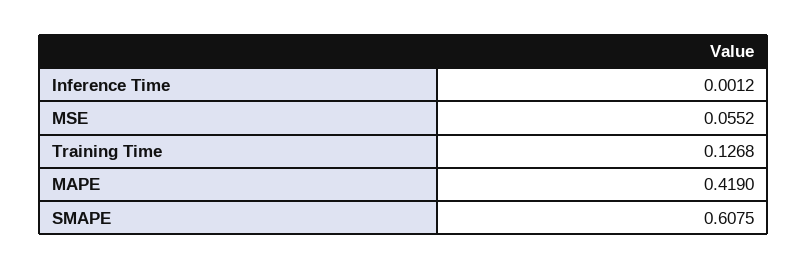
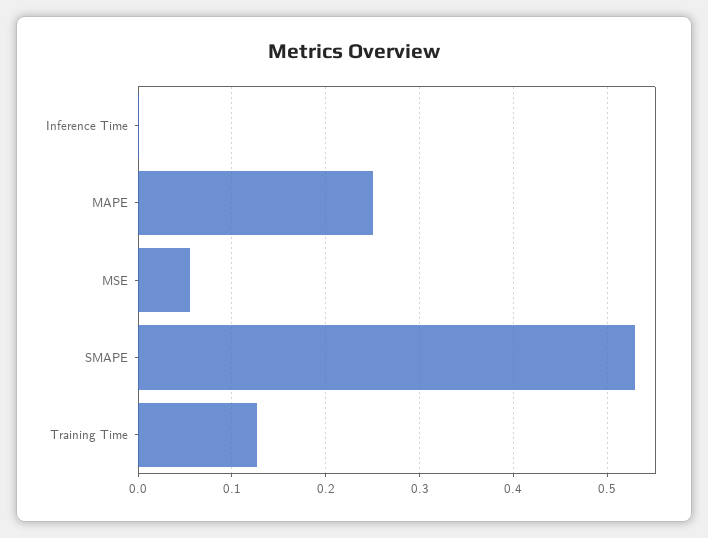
  {
    "Inference Time": 0.0012,
    "MSE": 0.0552,
    "Training Time": 0.1268,
-   "MAPE": 0.419,
+   "MAPE": 0.25,
-   "SMAPE": 0.6075
+   "SMAPE": 0.53
  }

